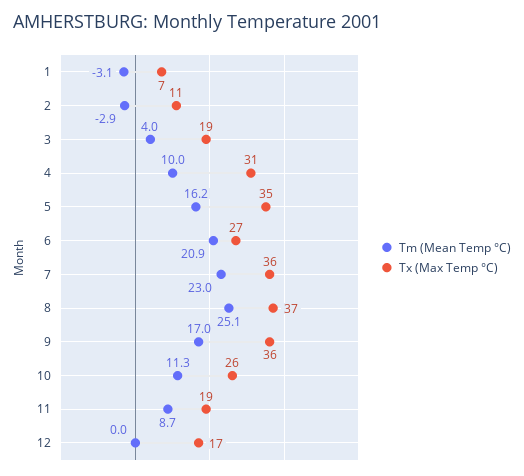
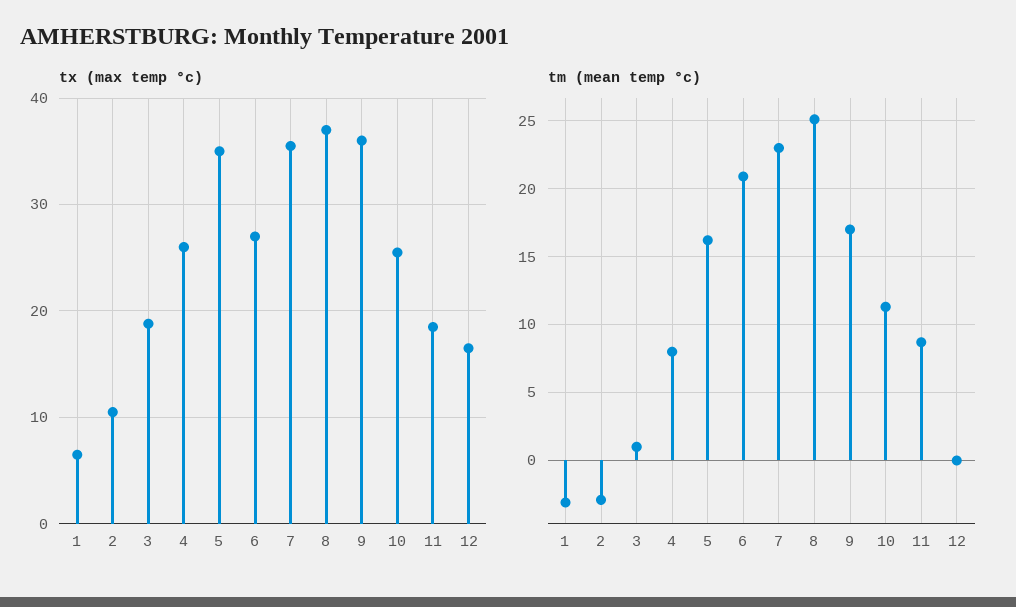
  {
    "Tm (Mean Temp °C)": {
      "1": -3.1,
      "2": -2.9,
-     "3": 4,
+     "3": 1,
-     "4": 10,
+     "4": 8,
      "5": 16.2,
      "6": 20.9,
      "7": 23,
      "8": 25.1,
      "9": 17,
      "10": 11.3,
      "11": 8.7,
      "12": 0
    },
    "Tx (Max Temp °C)": {
      "1": 7,
      "2": 11,
      "3": 19,
-     "4": 31,
+     "4": 26,
      "5": 35,
      "6": 27,
      "7": 36,
      "8": 37,
      "9": 36,
      "10": 26,
      "11": 19,
      "12": 17
    }
  }

